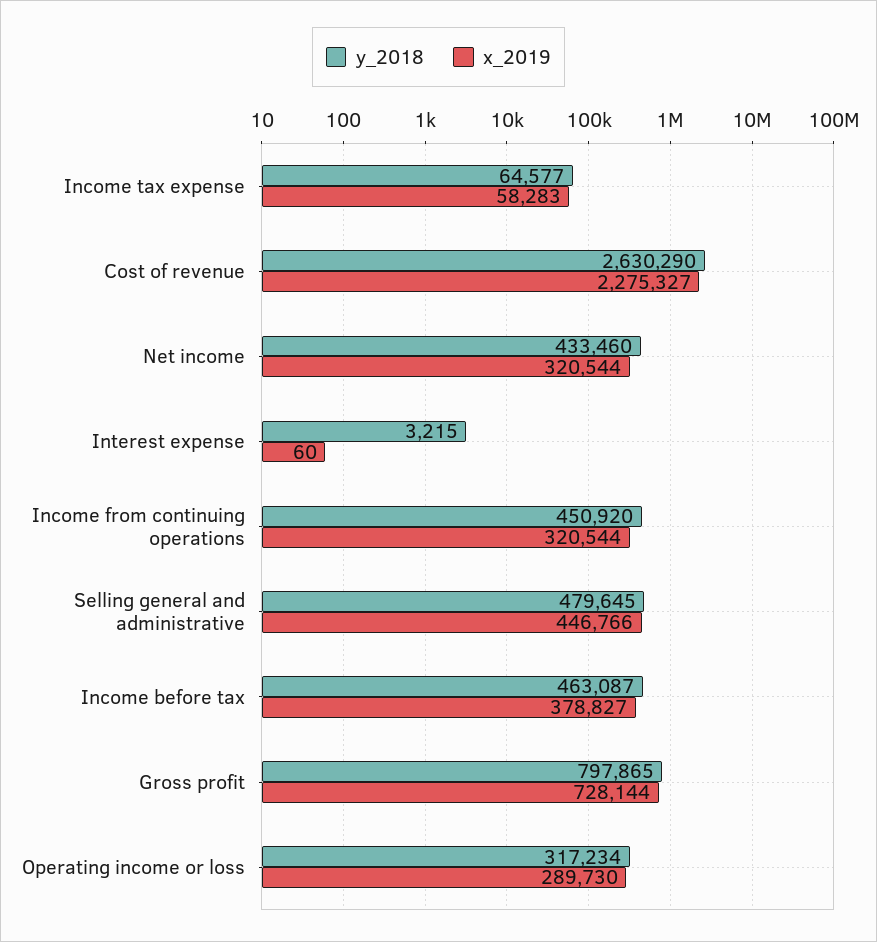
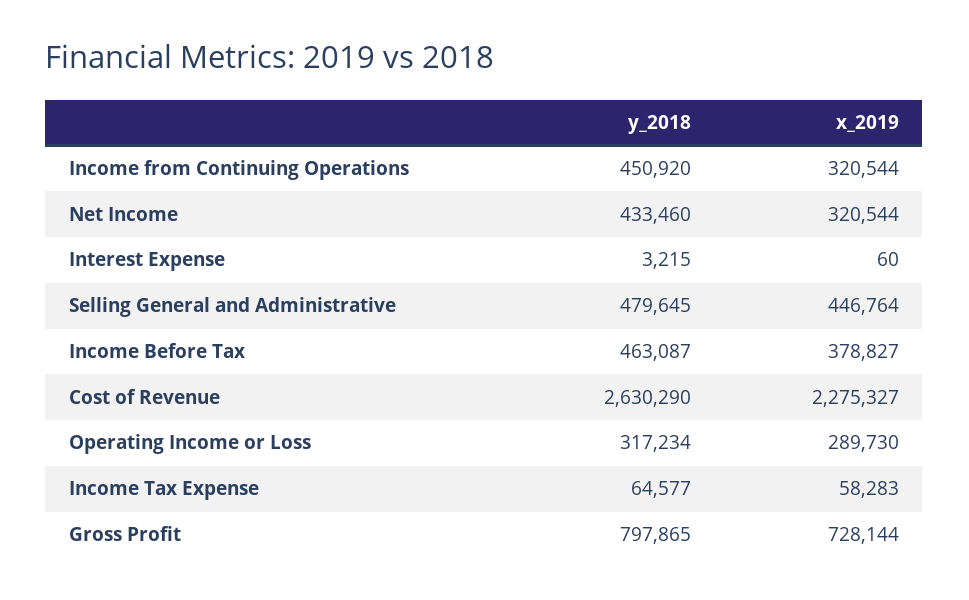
  {
    "y_2018": {
      "Income tax expense": 64577,
      "Cost of revenue": 2630290,
      "Net income": 433460,
      "Interest expense": 3215,
      "Income from continuing operations": 450920,
      "Selling general and administrative": 479645,
      "Income before tax": 463087,
      "Gross profit": 797865,
      "Operating income or loss": 317234
    },
    "x_2019": {
      "Income tax expense": 58283,
      "Cost of revenue": 2275327,
      "Net income": 320544,
      "Interest expense": 60,
      "Income from continuing operations": 320544,
-     "Selling general and administrative": 446766,
+     "Selling general and administrative": 446764,
      "Income before tax": 378827,
      "Gross profit": 728144,
      "Operating income or loss": 289730
    }
  }

